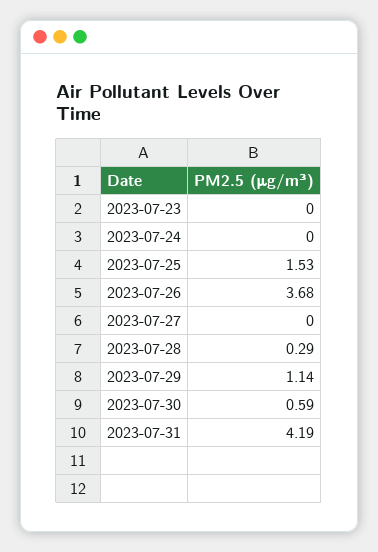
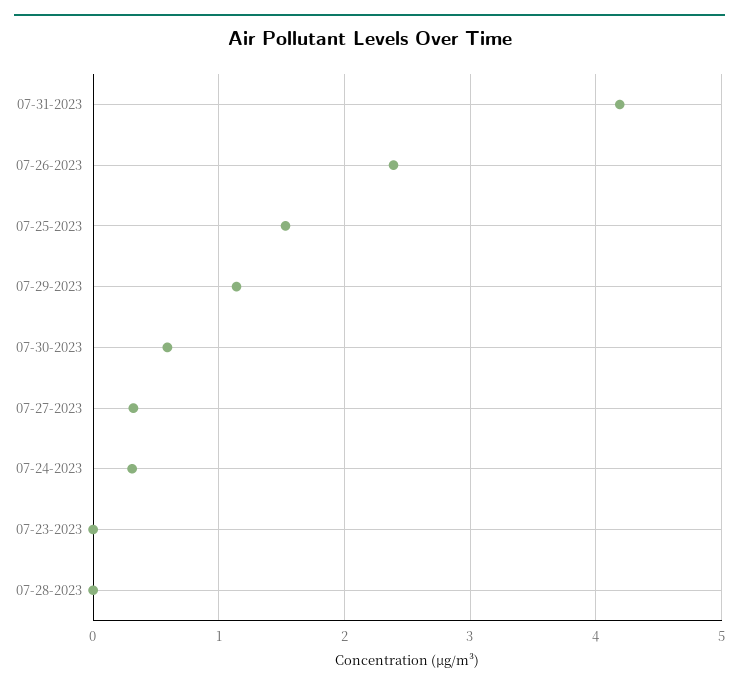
  {
    "2023-07-23": 0,
-   "2023-07-24": 0,
+   "2023-07-24": 0.3,
    "2023-07-25": 1.53,
-   "2023-07-26": 3.68,
+   "2023-07-26": 2.4,
-   "2023-07-27": 0,
+   "2023-07-27": 0.3,
-   "2023-07-28": 0.29,
+   "2023-07-28": 0,
    "2023-07-29": 1.14,
    "2023-07-30": 0.59,
    "2023-07-31": 4.19
  }

